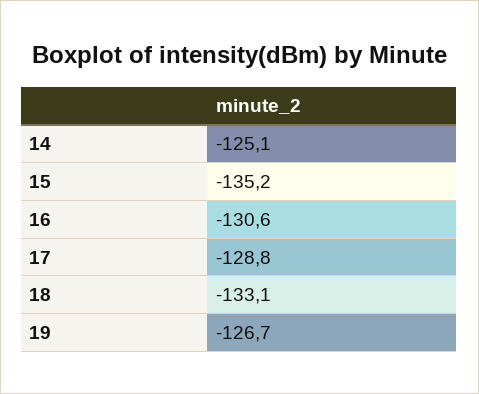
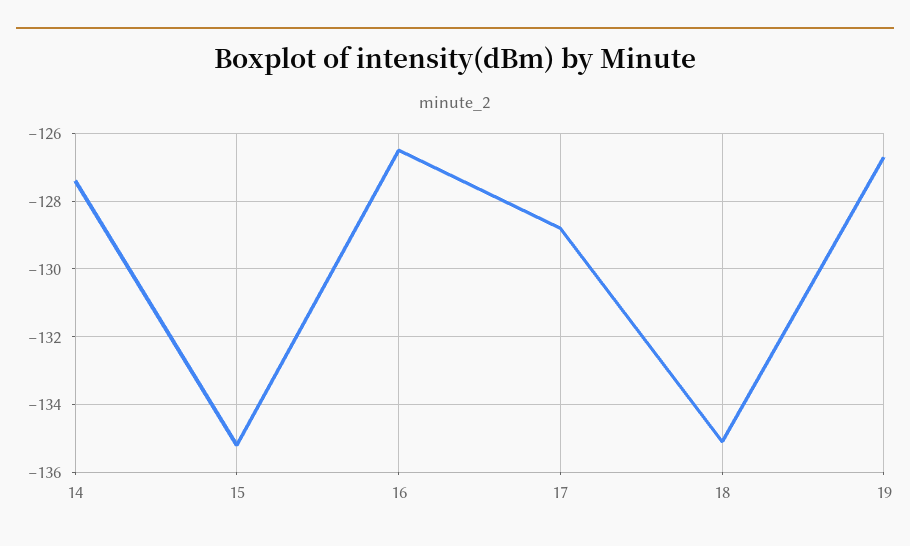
  {
-   "14": -125.1,
+   "14": -127.5,
    "15": -135.2,
-   "16": -130.6,
+   "16": -126.5,
    "17": -128.8,
-   "18": -133.1,
+   "18": -135,
    "19": -126.7
  }

